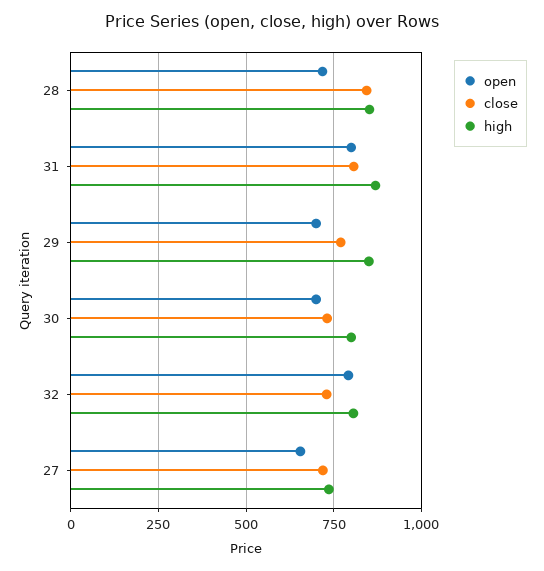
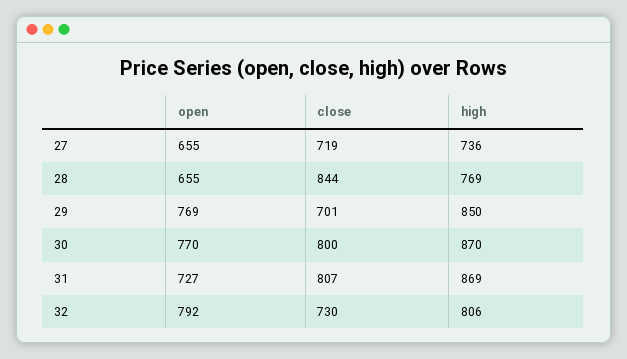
  {
    "open": {
-     "28": 725,
+     "28": 655,
-     "31": 800,
+     "31": 727,
-     "29": 700,
+     "29": 769,
-     "30": 700,
+     "30": 770,
      "32": 792,
      "27": 655
    },
    "close": {
      "28": 844,
      "31": 807,
-     "29": 775,
+     "29": 701,
-     "30": 725,
+     "30": 800,
      "32": 730,
      "27": 719
    },
    "high": {
-     "28": 850,
+     "28": 769,
      "31": 869,
      "29": 850,
-     "30": 800,
+     "30": 870,
      "32": 806,
      "27": 736
    }
  }

